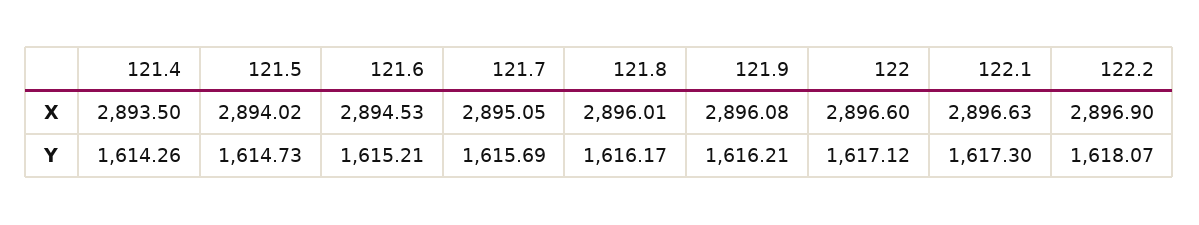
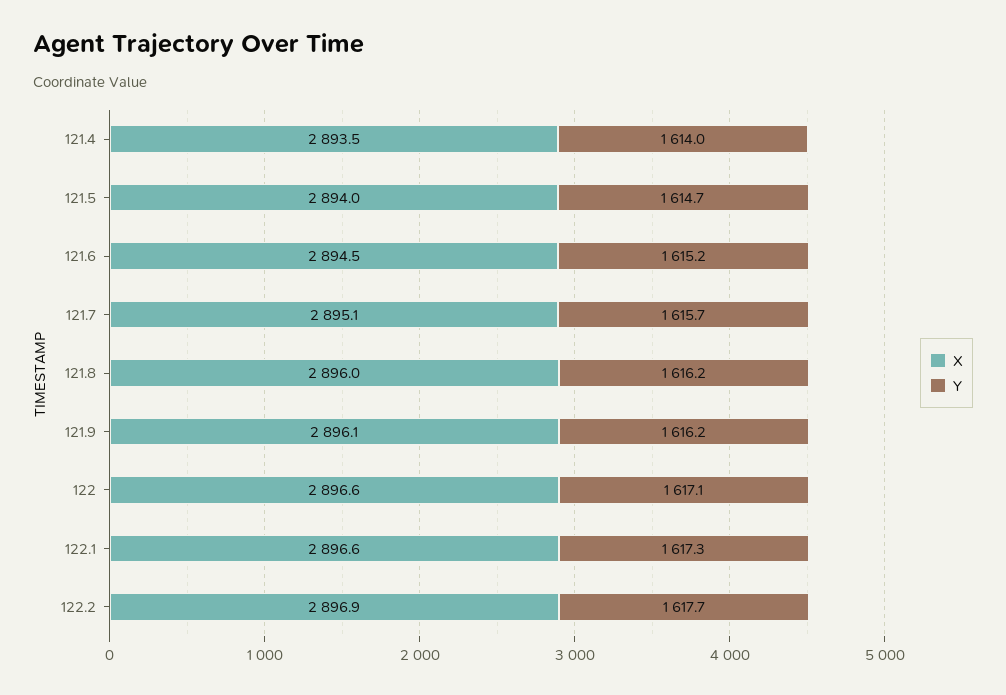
  {
    "X": {
      "121.4": 2893.5,
      "121.5": 2894.02,
      "121.6": 2894.53,
      "121.7": 2895.05,
      "121.8": 2896.01,
      "121.9": 2896.08,
      "122": 2896.6,
      "122.1": 2896.63,
      "122.2": 2896.9
    },
    "Y": {
-     "121.4": 1614.26,
+     "121.4": 1614,
      "121.5": 1614.73,
      "121.6": 1615.21,
      "121.7": 1615.69,
      "121.8": 1616.17,
      "121.9": 1616.21,
      "122": 1617.12,
      "122.1": 1617.3,
-     "122.2": 1618.07
+     "122.2": 1617.7
    }
  }

